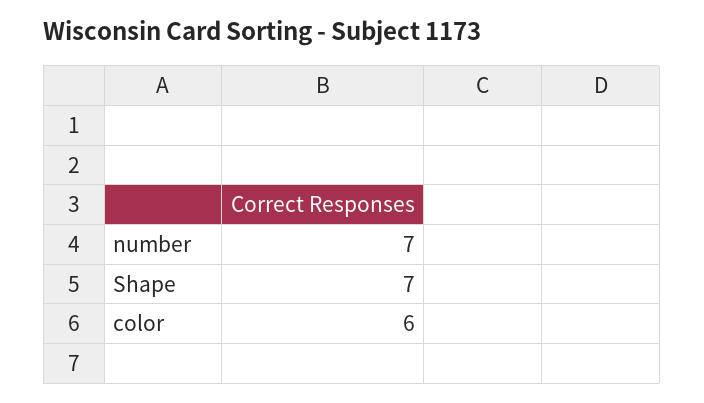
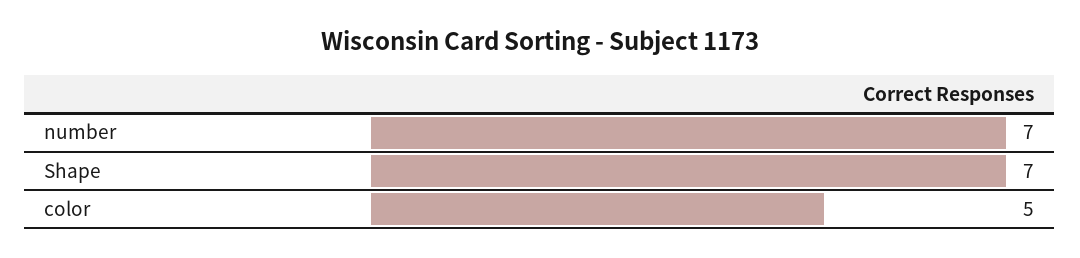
  {
    "number": 7,
    "Shape": 7,
-   "color": 6
+   "color": 5
  }

